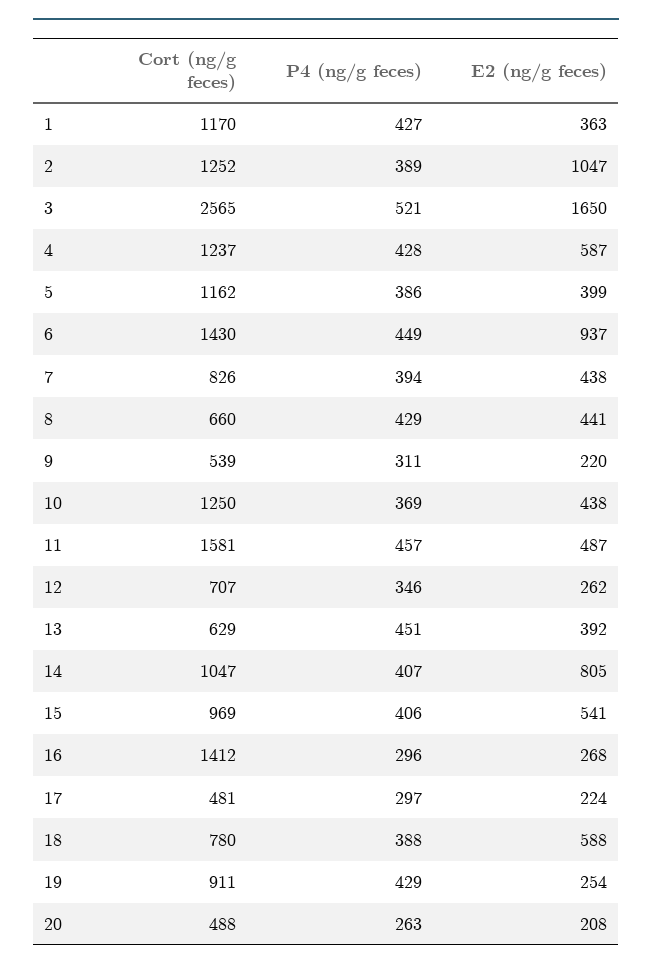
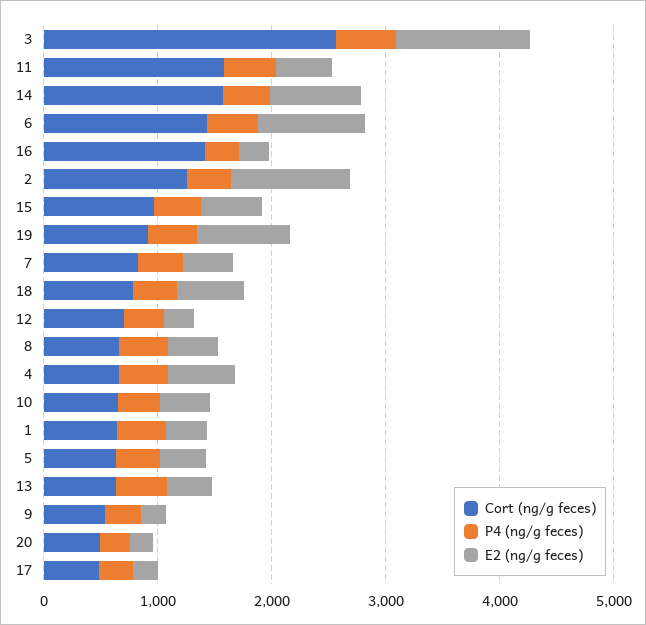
  {
    "Cort (ng/g feces)": {
-     "1": 1170,
+     "1": 600,
      "2": 1252,
      "3": 2565,
-     "4": 1237,
+     "4": 600,
-     "5": 1162,
+     "5": 600,
      "6": 1430,
      "7": 826,
      "8": 660,
      "9": 539,
-     "10": 1250,
+     "10": 600,
      "11": 1581,
      "12": 707,
      "13": 629,
-     "14": 1047,
+     "14": 1600,
      "15": 969,
      "16": 1412,
      "17": 481,
      "18": 780,
      "19": 911,
      "20": 488
    },
    "P4 (ng/g feces)": {
      "1": 427,
      "2": 389,
      "3": 521,
      "4": 428,
      "5": 386,
      "6": 449,
      "7": 394,
      "8": 429,
      "9": 311,
      "10": 369,
      "11": 457,
      "12": 346,
      "13": 451,
      "14": 407,
      "15": 406,
      "16": 296,
      "17": 297,
      "18": 388,
      "19": 429,
      "20": 263
    },
    "E2 (ng/g feces)": {
      "1": 363,
      "2": 1047,
-     "3": 1650,
+     "3": 1200,
      "4": 587,
      "5": 399,
      "6": 937,
      "7": 438,
      "8": 441,
      "9": 220,
      "10": 438,
      "11": 487,
      "12": 262,
      "13": 392,
      "14": 805,
      "15": 541,
      "16": 268,
      "17": 224,
      "18": 588,
-     "19": 254,
+     "19": 800,
      "20": 208
    }
  }

